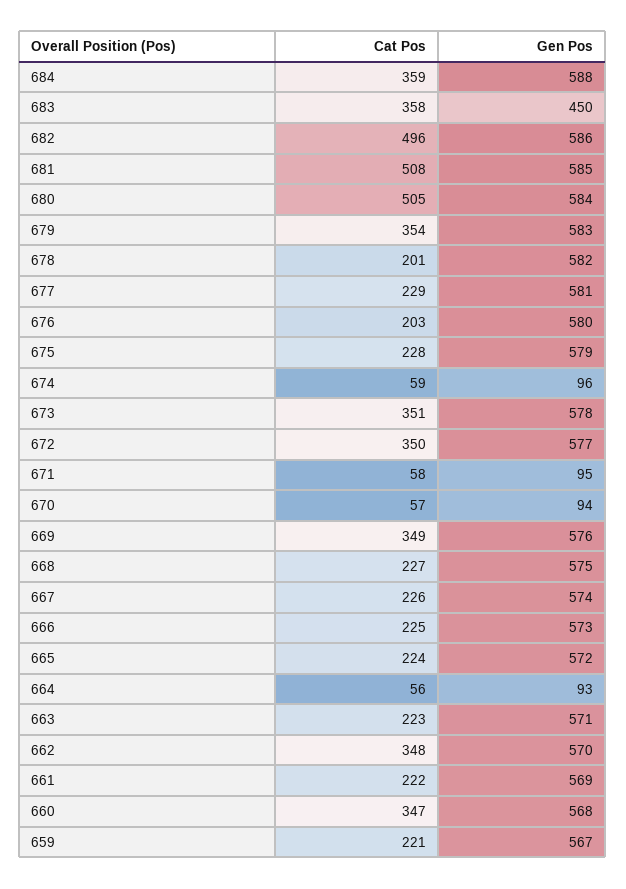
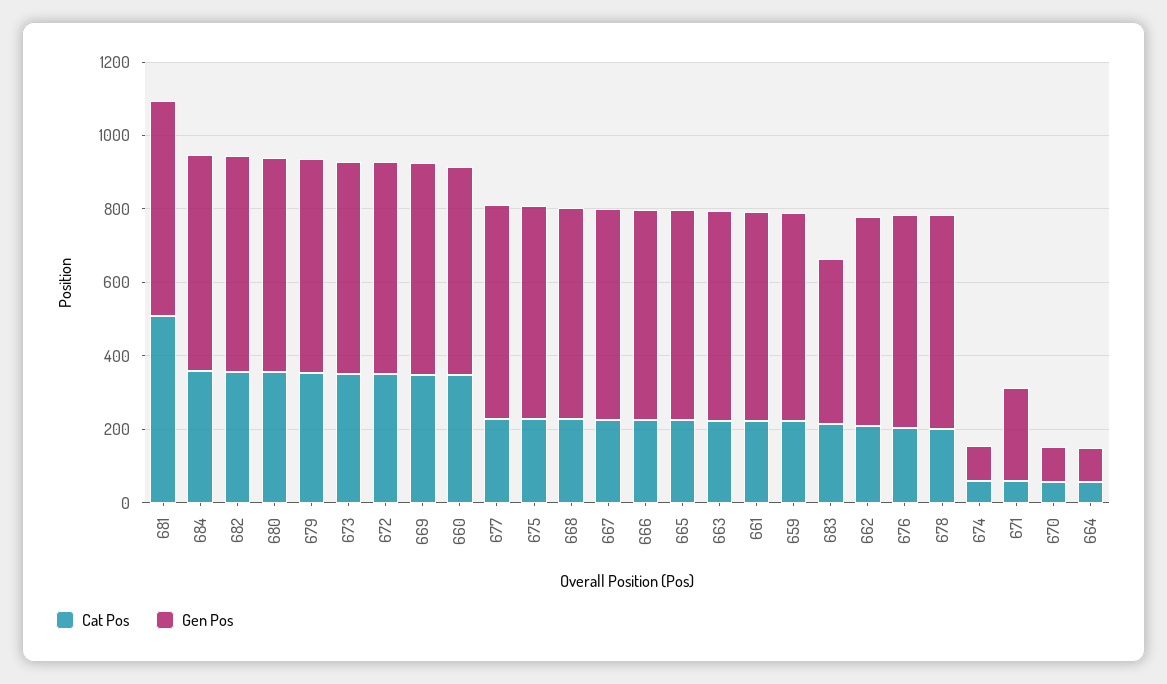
  {
    "Cat Pos": {
      "684": 359,
-     "683": 358,
+     "683": 200,
-     "682": 496,
+     "682": 350,
      "681": 508,
-     "680": 505,
+     "680": 350,
      "679": 354,
      "678": 201,
      "677": 229,
      "676": 203,
      "675": 228,
      "674": 59,
      "673": 351,
      "672": 350,
      "671": 58,
      "670": 57,
      "669": 349,
      "668": 227,
      "667": 226,
      "666": 225,
      "665": 224,
      "664": 56,
      "663": 223,
-     "662": 348,
+     "662": 200,
      "661": 222,
      "660": 347,
      "659": 221
    },
    "Gen Pos": {
      "684": 588,
      "683": 450,
      "682": 586,
      "681": 585,
      "680": 584,
      "679": 583,
      "678": 582,
      "677": 581,
      "676": 580,
      "675": 579,
      "674": 96,
      "673": 578,
      "672": 577,
-     "671": 95,
+     "671": 250,
      "670": 94,
      "669": 576,
      "668": 575,
      "667": 574,
      "666": 573,
      "665": 572,
      "664": 93,
      "663": 571,
      "662": 570,
      "661": 569,
      "660": 568,
      "659": 567
    }
  }

